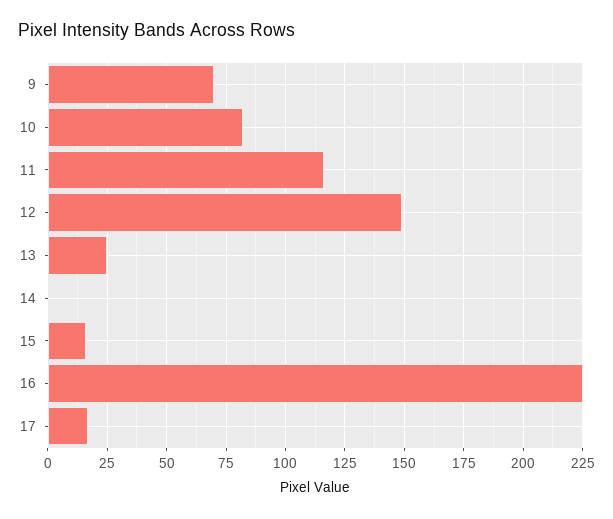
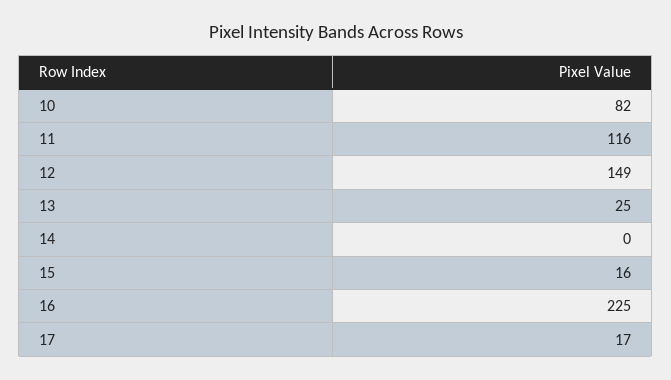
  {
-   "9": 70,
    "10": 82,
    "11": 116,
    "12": 149,
    "13": 25,
    "14": 0,
    "15": 16,
    "16": 225,
    "17": 17
  }

